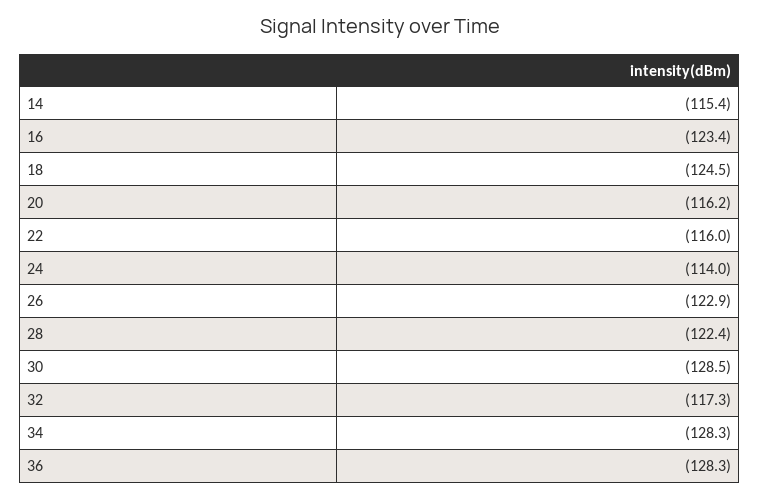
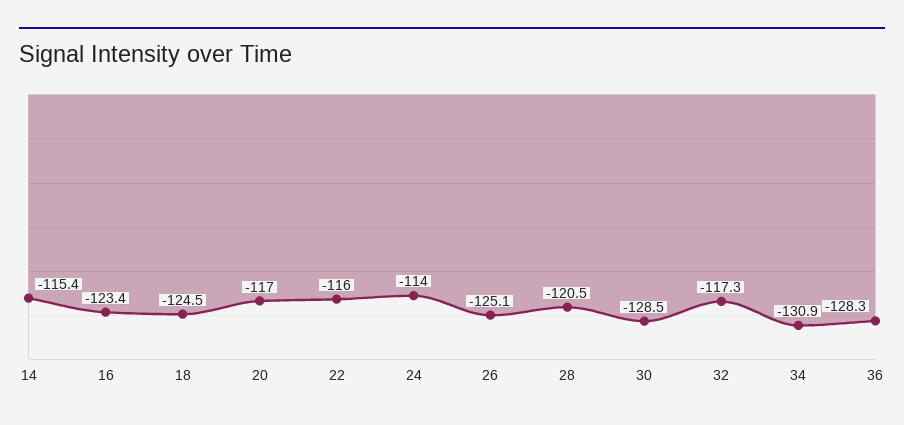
  {
    "14": -115.4,
    "16": -123.4,
    "18": -124.5,
-   "20": -116.2,
+   "20": -117,
    "22": -116,
    "24": -114,
-   "26": -122.9,
+   "26": -125.1,
-   "28": -122.4,
+   "28": -120.5,
    "30": -128.5,
    "32": -117.3,
-   "34": -128.3,
+   "34": -130.9,
    "36": -128.3
  }

